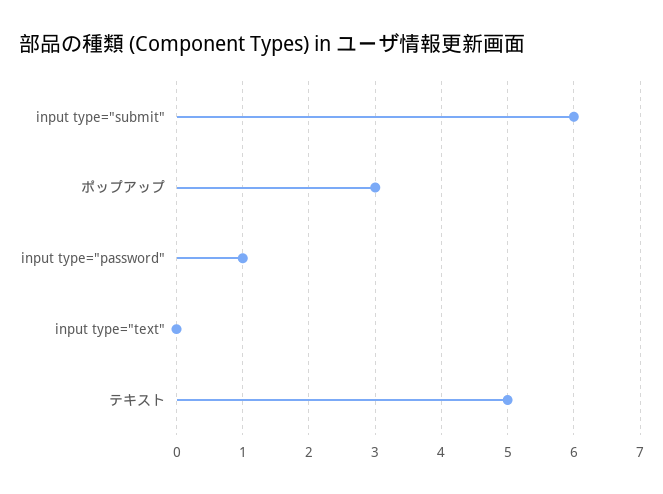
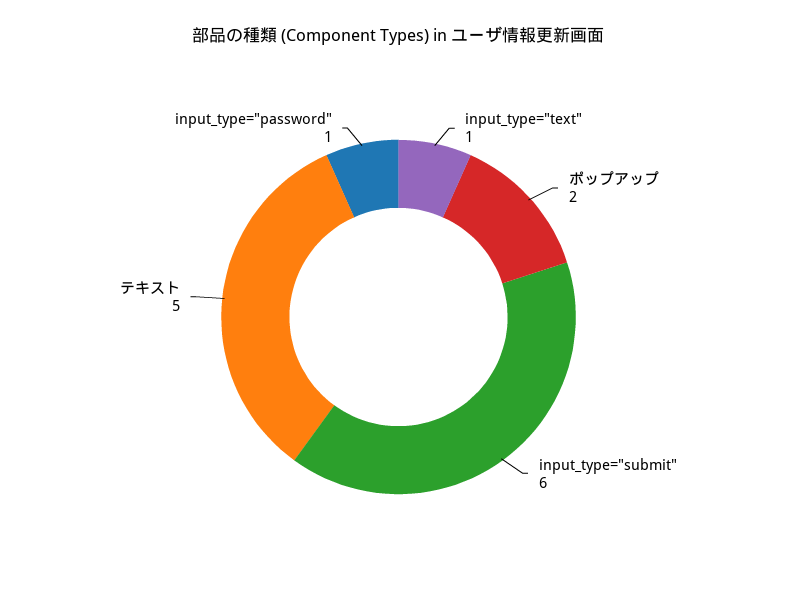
  {
    "input type=\"submit\"": 6,
-   "ポップアップ": 3,
+   "ポップアップ": 2,
    "input type=\"password\"": 1,
-   "input type=\"text\"": 0,
+   "input type=\"text\"": 1,
    "テキスト": 5
  }

